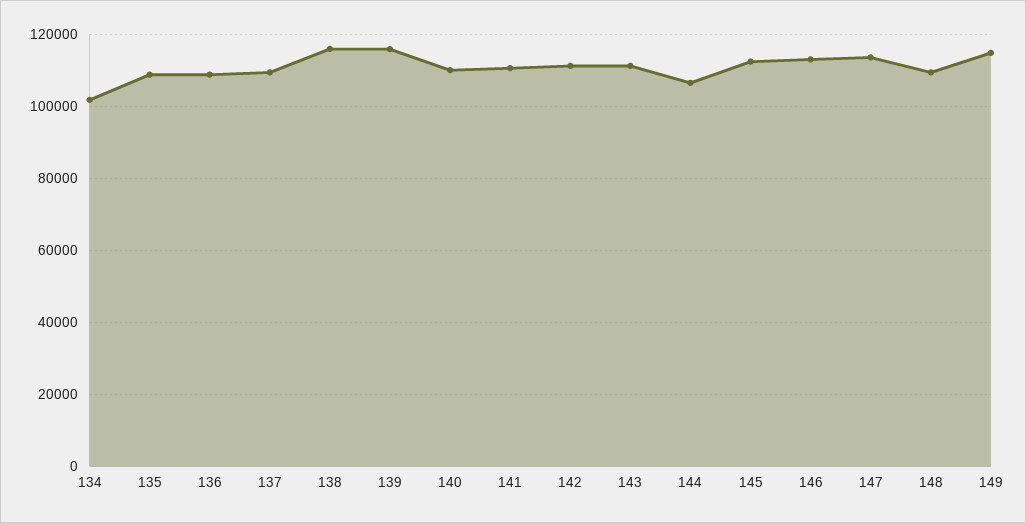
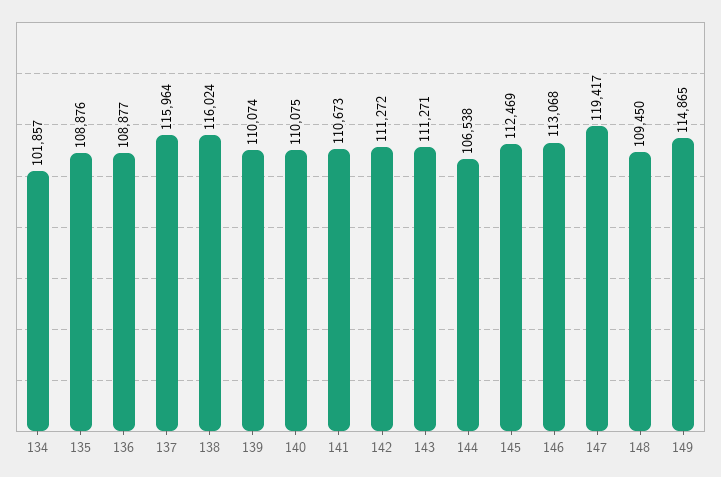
  {
    "134": 101857,
    "135": 108876,
    "136": 108877,
-   "137": 110000,
+   "137": 115964,
    "138": 116024,
-   "139": 116000,
+   "139": 110074,
    "140": 110075,
    "141": 110673,
    "142": 111272,
    "143": 111271,
    "144": 106538,
    "145": 112469,
    "146": 113068,
-   "147": 114000,
+   "147": 119417,
    "148": 109450,
    "149": 114865
  }

